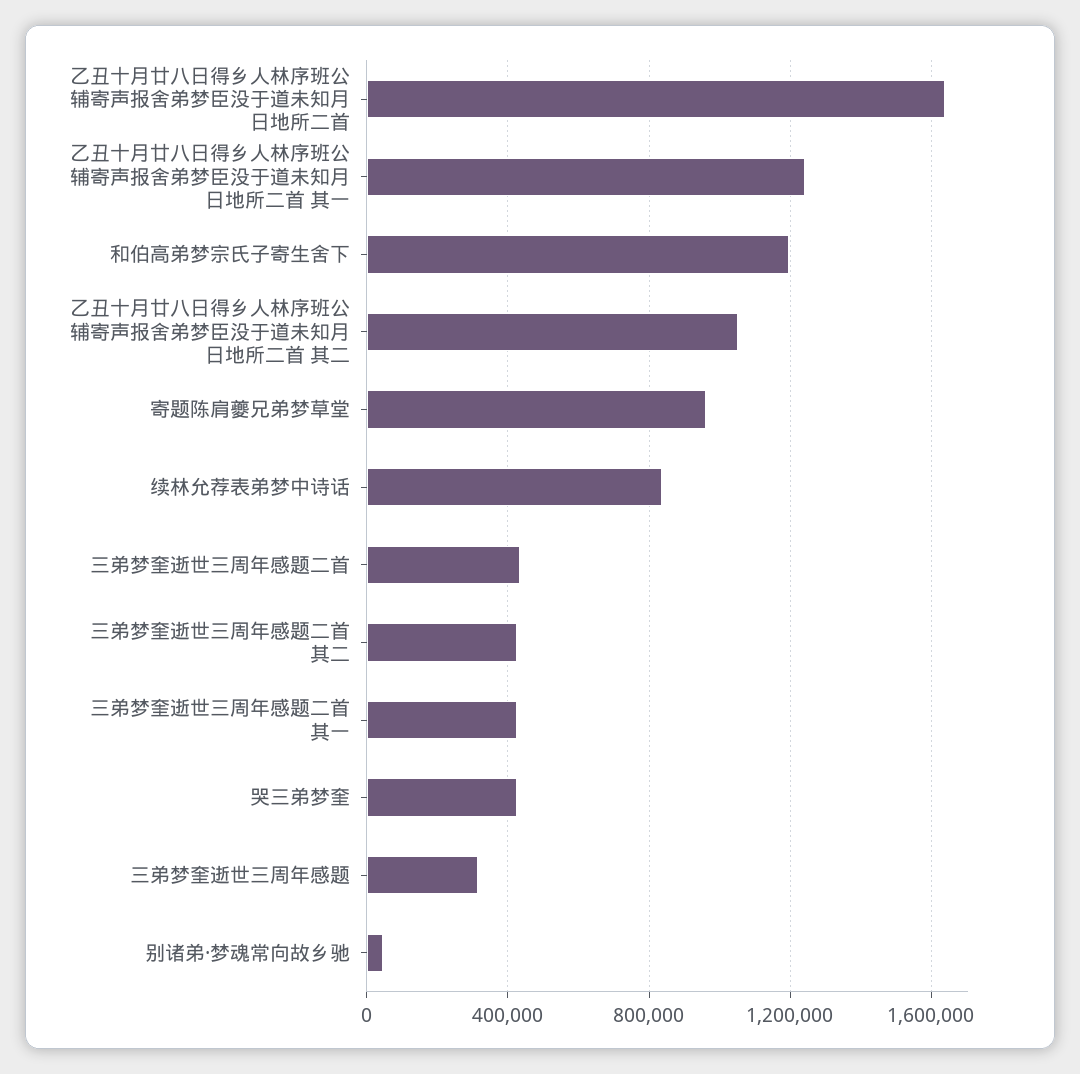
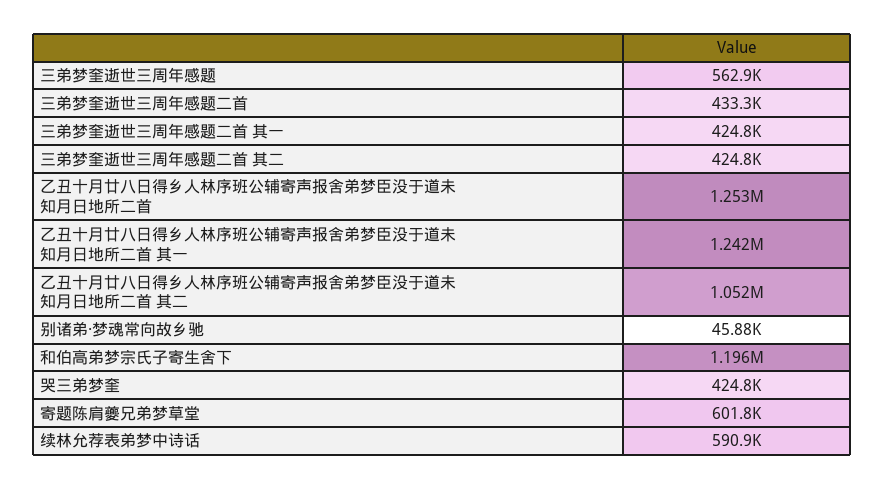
  {
-   "乙丑十月廿八日得乡人林序班公辅寄声报舍弟梦臣没于道未知月日地所二首": 1650000,
+   "乙丑十月廿八日得乡人林序班公辅寄声报舍弟梦臣没于道未知月日地所二首": 1253000,
    "乙丑十月廿八日得乡人林序班公辅寄声报舍弟梦臣没于道未知月日地所二首 其一": 1242000,
    "和伯高弟梦宗氏子寄生舍下": 1196000,
    "乙丑十月廿八日得乡人林序班公辅寄声报舍弟梦臣没于道未知月日地所二首 其二": 1052000,
-   "寄题陈肩夔兄弟梦草堂": 950000,
+   "寄题陈肩夔兄弟梦草堂": 601800,
-   "续林允荐表弟梦中诗话": 850000,
+   "续林允荐表弟梦中诗话": 590900,
    "三弟梦奎逝世三周年感题二首": 433300,
    "三弟梦奎逝世三周年感题二首 其二": 424800,
    "三弟梦奎逝世三周年感题二首 其一": 424800,
    "哭三弟梦奎": 424800,
-   "三弟梦奎逝世三周年感题": 300000,
+   "三弟梦奎逝世三周年感题": 562900,
    "别诸弟·梦魂常向故乡驰": 45880
  }

